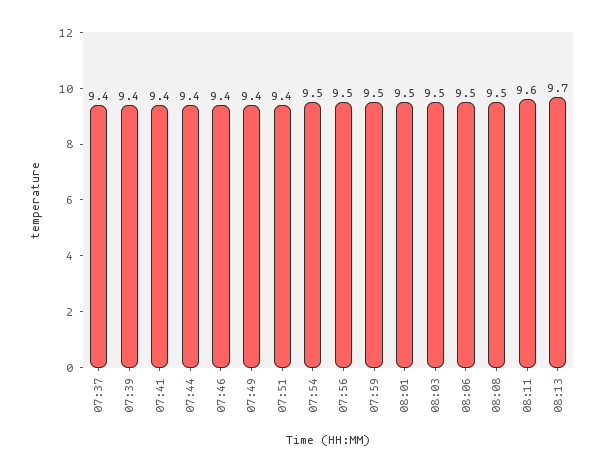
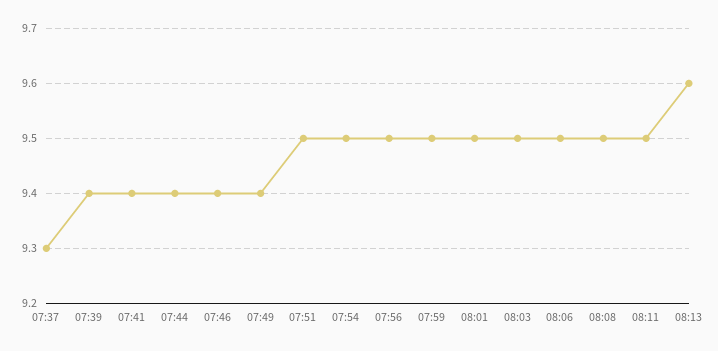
  {
-   "07:37": 9.4,
+   "07:37": 9.3,
    "07:39": 9.4,
    "07:41": 9.4,
    "07:44": 9.4,
    "07:46": 9.4,
    "07:49": 9.4,
-   "07:51": 9.4,
+   "07:51": 9.5,
    "07:54": 9.5,
    "07:56": 9.5,
    "07:59": 9.5,
    "08:01": 9.5,
    "08:03": 9.5,
    "08:06": 9.5,
    "08:08": 9.5,
-   "08:11": 9.6,
+   "08:11": 9.5,
-   "08:13": 9.7
+   "08:13": 9.6
  }

